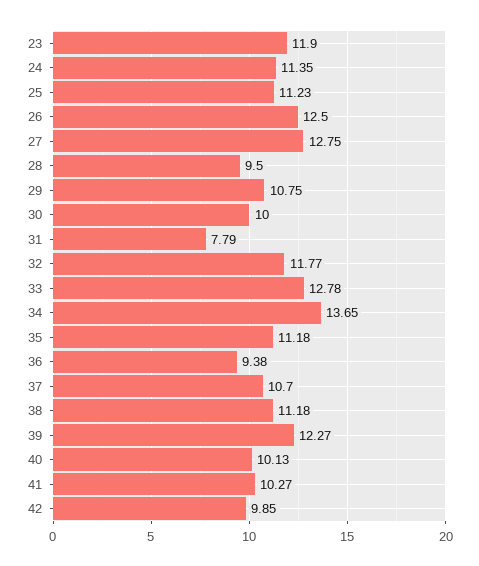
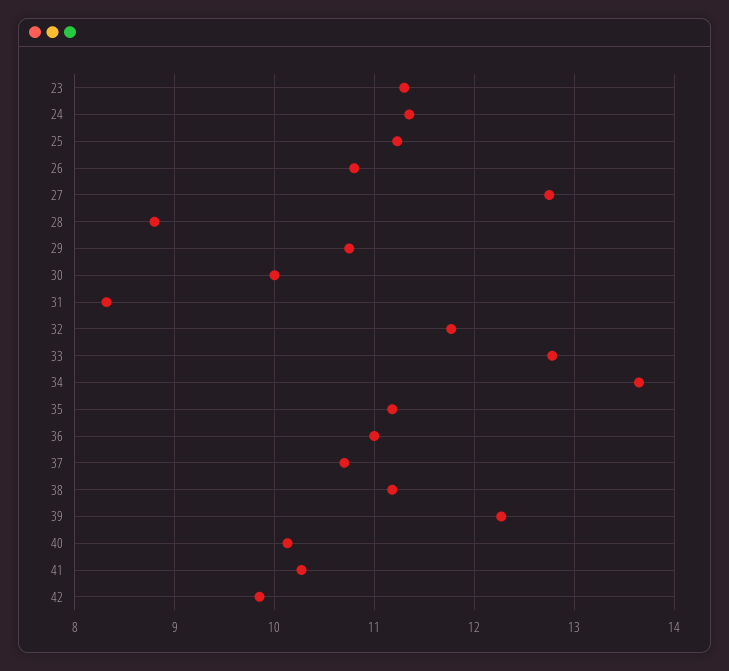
  {
-   "23": 11.9,
+   "23": 11.3,
    "24": 11.35,
    "25": 11.23,
-   "26": 12.5,
+   "26": 10.8,
    "27": 12.75,
-   "28": 9.5,
+   "28": 8.8,
    "29": 10.75,
    "30": 10,
-   "31": 7.79,
+   "31": 8.3,
    "32": 11.77,
    "33": 12.78,
    "34": 13.65,
    "35": 11.18,
-   "36": 9.38,
+   "36": 11,
    "37": 10.7,
    "38": 11.18,
    "39": 12.27,
    "40": 10.13,
    "41": 10.27,
    "42": 9.85
  }

